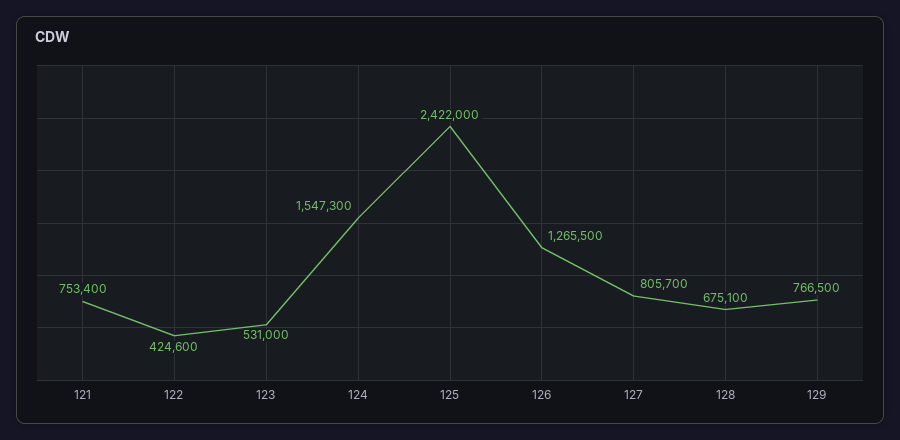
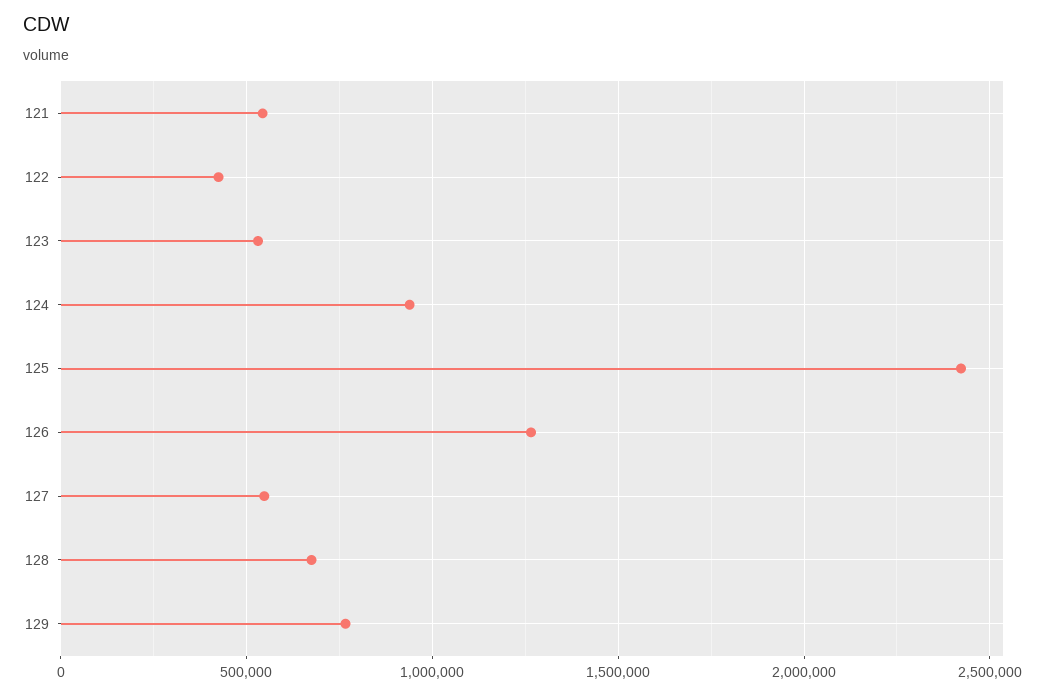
  {
-   "121": 753400,
+   "121": 550000,
    "122": 424600,
    "123": 531000,
-   "124": 1547300,
+   "124": 950000,
    "125": 2422000,
    "126": 1265500,
-   "127": 805700,
+   "127": 550000,
    "128": 675100,
    "129": 766500
  }

